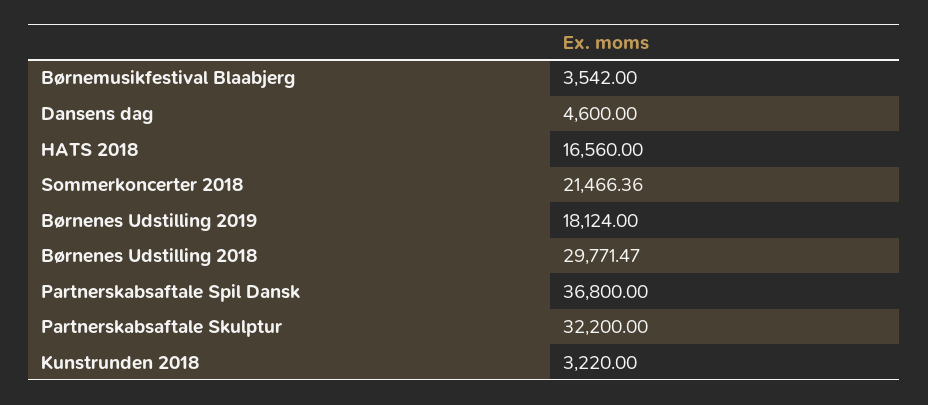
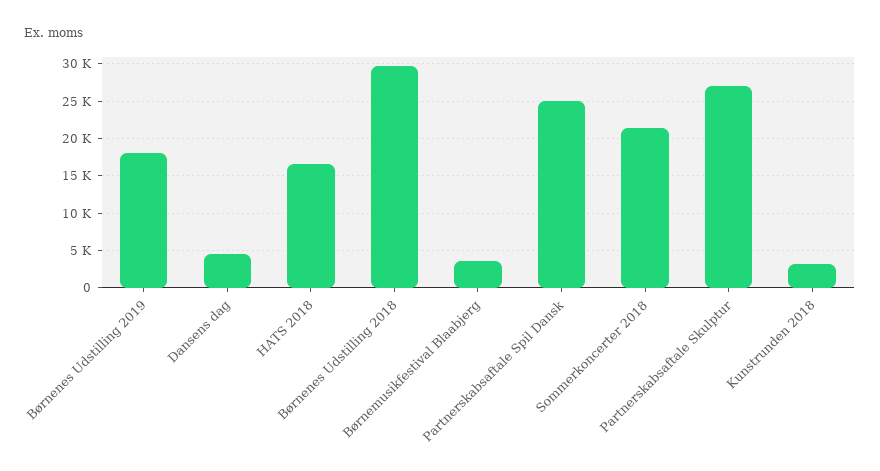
  {
    "Børnemusikfestival Blaabjerg": 3542,
    "Dansens dag": 4600,
    "HATS 2018": 16560,
    "Sommerkoncerter 2018": 21466.36,
    "Børnenes Udstilling 2019": 18124,
    "Børnenes Udstilling 2018": 29771.47,
-   "Partnerskabsaftale Spil Dansk": 36800,
+   "Partnerskabsaftale Spil Dansk": 25000,
-   "Partnerskabsaftale Skulptur": 32200,
+   "Partnerskabsaftale Skulptur": 27000,
    "Kunstrunden 2018": 3220
  }

